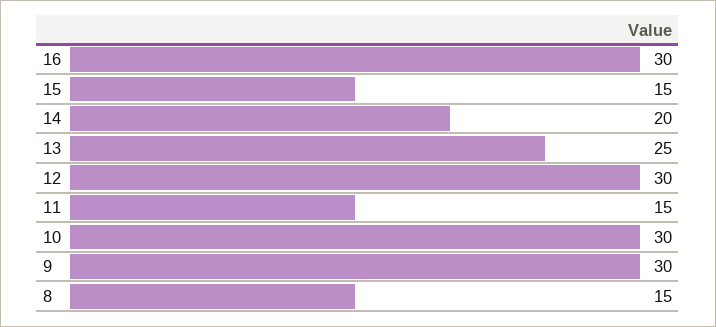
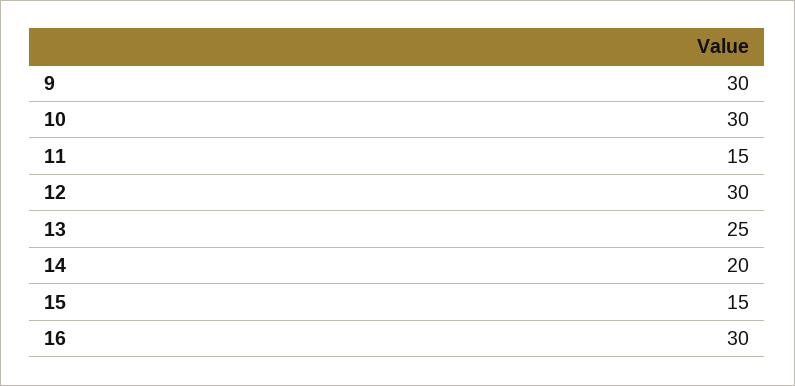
  {
    "16": 30,
    "15": 15,
    "14": 20,
    "13": 25,
    "12": 30,
    "11": 15,
    "10": 30,
-   "9": 30,
+   "9": 30
-   "8": 15
  }

